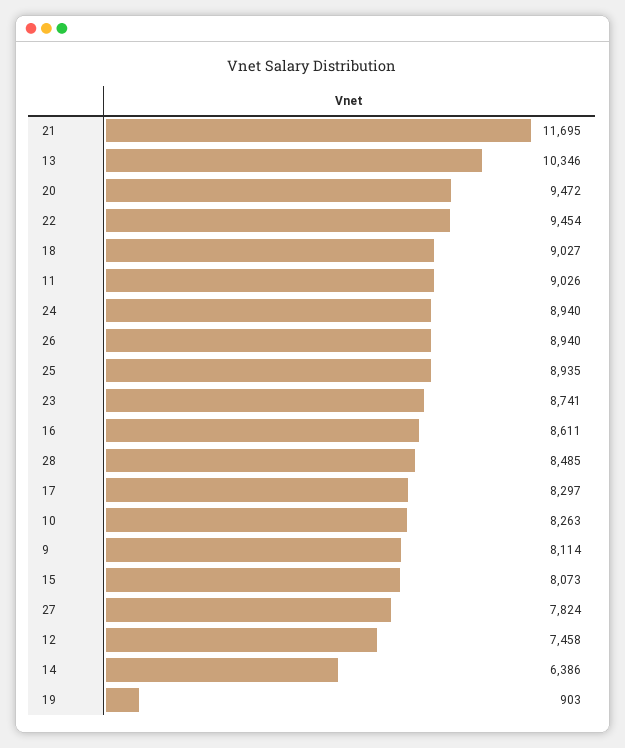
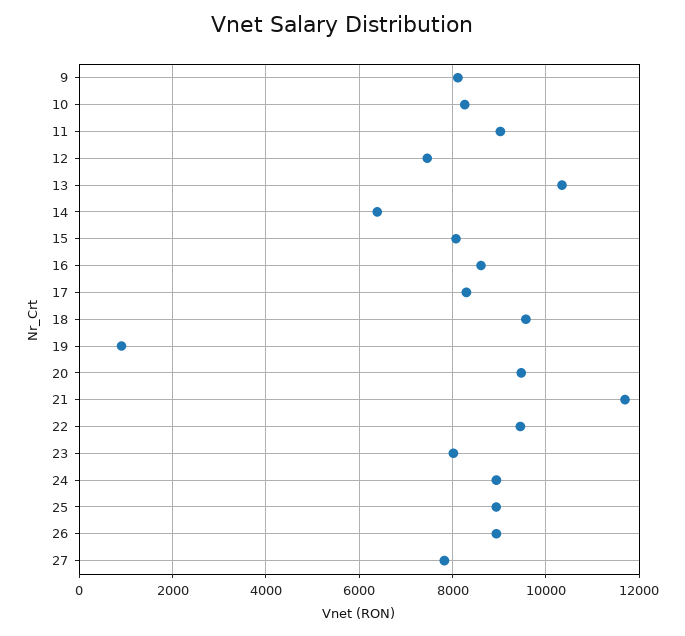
  {
    "21": 11695,
    "13": 10346,
    "20": 9472,
    "22": 9454,
-   "18": 9027,
+   "18": 9600,
    "11": 9026,
    "24": 8940,
    "26": 8940,
    "25": 8935,
-   "23": 8741,
+   "23": 8000,
    "16": 8611,
-   "28": 8485,
    "17": 8297,
    "10": 8263,
    "9": 8114,
    "15": 8073,
    "27": 7824,
    "12": 7458,
    "14": 6386,
    "19": 903
  }

